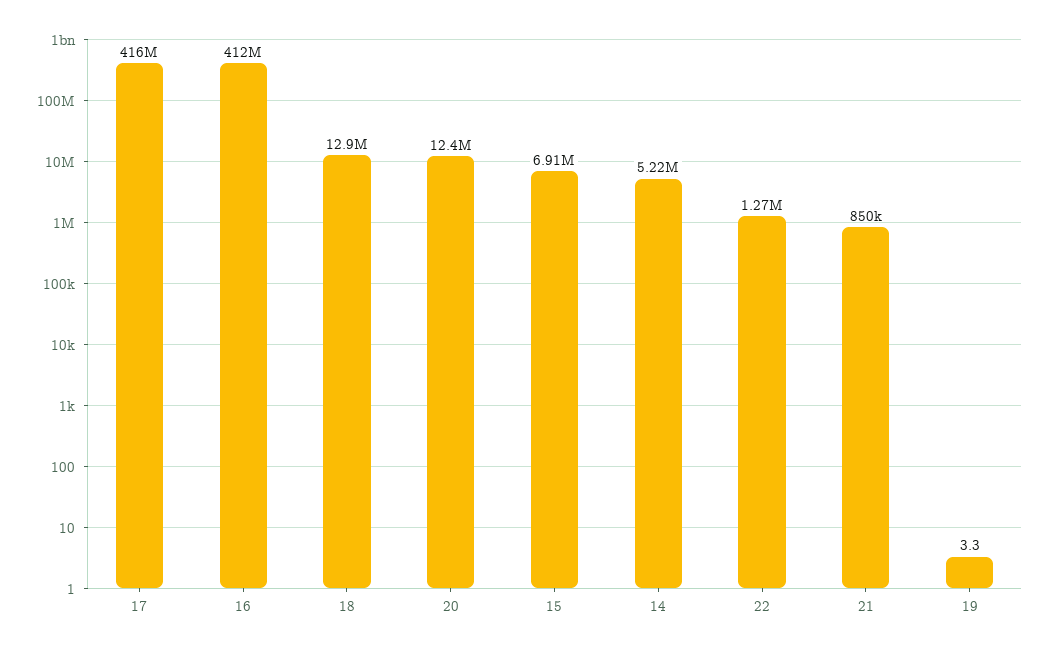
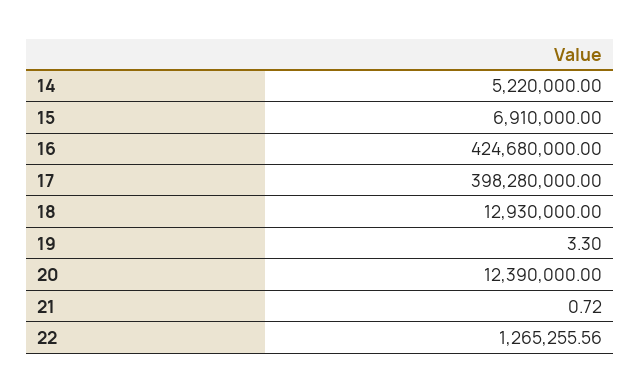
  {
-   "17": 416000000,
+   "17": 398280000,
-   "16": 412000000,
+   "16": 424680000,
    "18": 12930000,
    "20": 12390000,
    "15": 6910000,
    "14": 5220000,
    "22": 1265255.56,
-   "21": 850000,
+   "21": 0.72,
    "19": 3.3
  }

